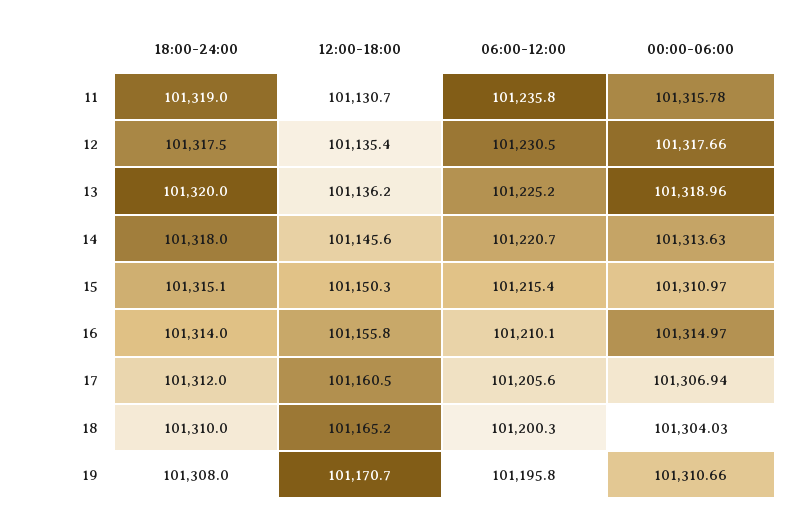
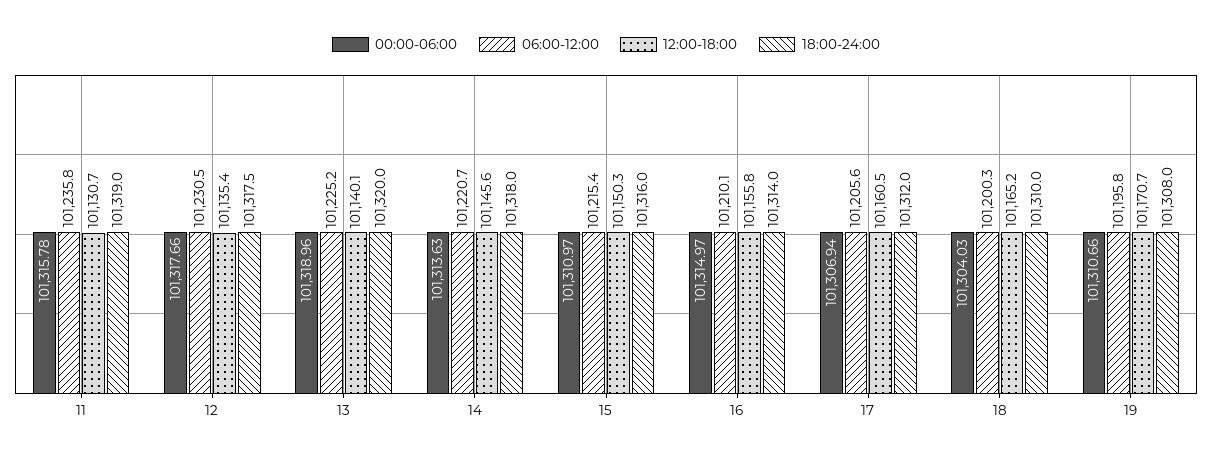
  {
    "18:00-24:00": {
      "11": 101319,
      "12": 101317.5,
      "13": 101320,
      "14": 101318,
-     "15": 101315.1,
+     "15": 101316,
      "16": 101314,
      "17": 101312,
      "18": 101310,
      "19": 101308
    },
    "12:00-18:00": {
      "11": 101130.7,
      "12": 101135.4,
-     "13": 101136.2,
+     "13": 101140.1,
      "14": 101145.6,
      "15": 101150.3,
      "16": 101155.8,
      "17": 101160.5,
      "18": 101165.2,
      "19": 101170.7
    },
    "06:00-12:00": {
      "11": 101235.8,
      "12": 101230.5,
      "13": 101225.2,
      "14": 101220.7,
      "15": 101215.4,
      "16": 101210.1,
      "17": 101205.6,
      "18": 101200.3,
      "19": 101195.8
    },
    "00:00-06:00": {
      "11": 101315.78,
      "12": 101317.66,
      "13": 101318.96,
      "14": 101313.63,
      "15": 101310.97,
      "16": 101314.97,
      "17": 101306.94,
      "18": 101304.03,
      "19": 101310.66
    }
  }

